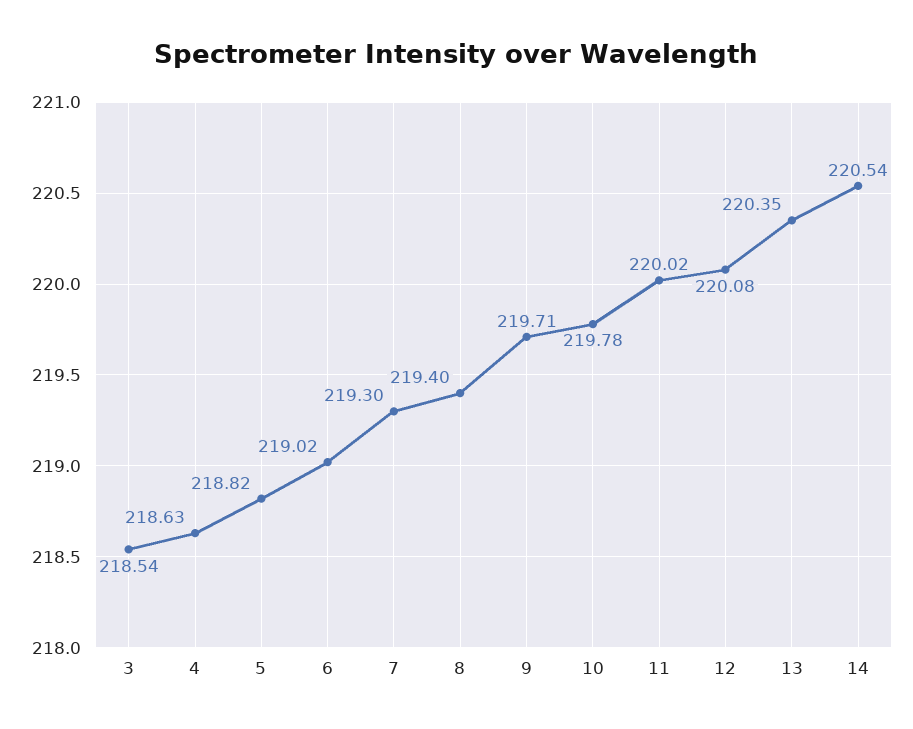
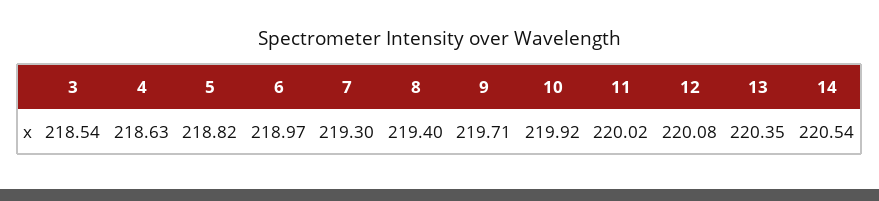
  {
    "3": 218.54,
    "4": 218.63,
    "5": 218.82,
-   "6": 219.02,
+   "6": 218.97,
    "7": 219.3,
    "8": 219.4,
    "9": 219.71,
-   "10": 219.78,
+   "10": 219.92,
    "11": 220.02,
    "12": 220.08,
    "13": 220.35,
    "14": 220.54
  }

